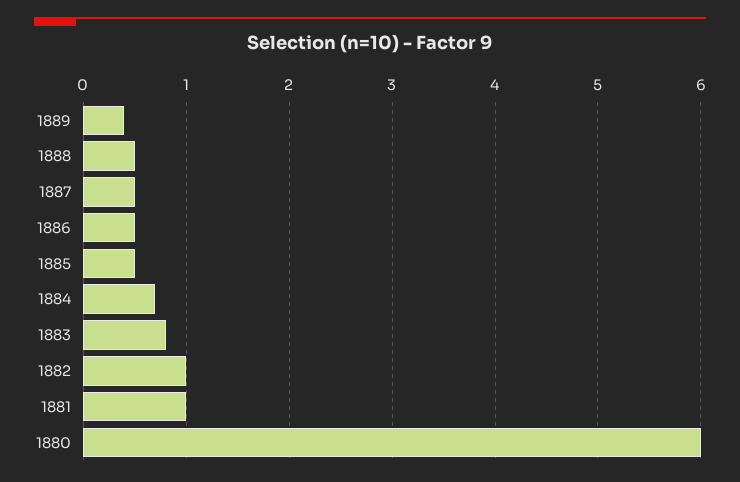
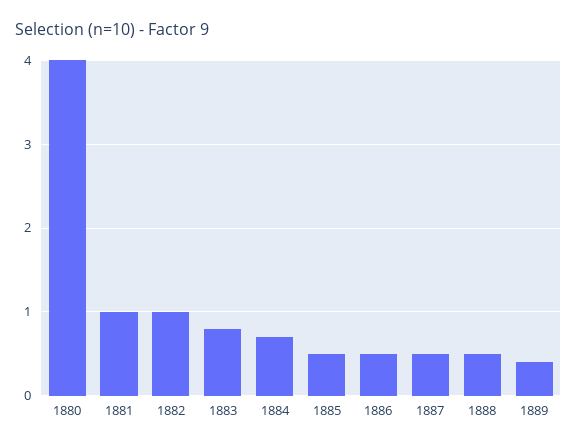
  {
    "1889": 0.4,
    "1888": 0.5,
    "1887": 0.5,
    "1886": 0.5,
    "1885": 0.5,
    "1884": 0.7,
    "1883": 0.8,
    "1882": 1,
    "1881": 1,
-   "1880": 6
+   "1880": 4
  }

